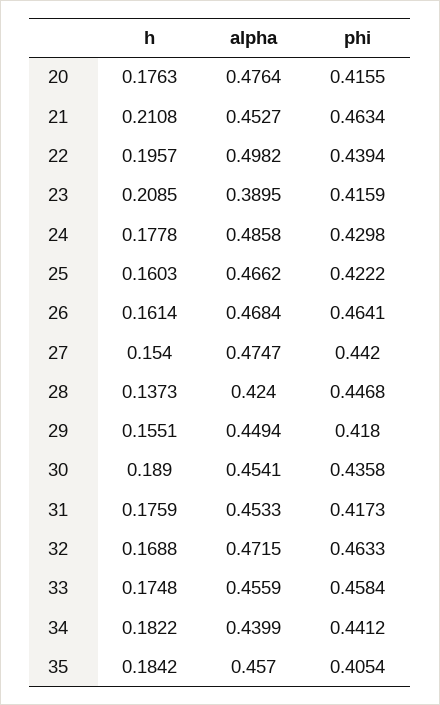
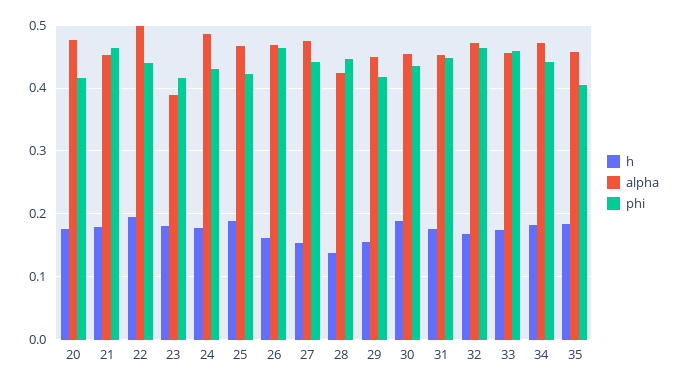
  {
    "h": {
      "20": 0.1763,
-     "21": 0.2108,
+     "21": 0.18,
      "22": 0.1957,
-     "23": 0.2085,
+     "23": 0.18,
      "24": 0.1778,
-     "25": 0.1603,
+     "25": 0.19,
      "26": 0.1614,
      "27": 0.154,
      "28": 0.1373,
      "29": 0.1551,
      "30": 0.189,
      "31": 0.1759,
      "32": 0.1688,
      "33": 0.1748,
      "34": 0.1822,
      "35": 0.1842
    },
    "alpha": {
      "20": 0.4764,
      "21": 0.4527,
      "22": 0.4982,
      "23": 0.3895,
      "24": 0.4858,
      "25": 0.4662,
      "26": 0.4684,
      "27": 0.4747,
      "28": 0.424,
      "29": 0.4494,
      "30": 0.4541,
      "31": 0.4533,
      "32": 0.4715,
      "33": 0.4559,
-     "34": 0.4399,
+     "34": 0.47,
      "35": 0.457
    },
    "phi": {
      "20": 0.4155,
      "21": 0.4634,
      "22": 0.4394,
      "23": 0.4159,
      "24": 0.4298,
      "25": 0.4222,
      "26": 0.4641,
      "27": 0.442,
      "28": 0.4468,
      "29": 0.418,
      "30": 0.4358,
-     "31": 0.4173,
+     "31": 0.45,
      "32": 0.4633,
      "33": 0.4584,
      "34": 0.4412,
      "35": 0.4054
    }
  }

